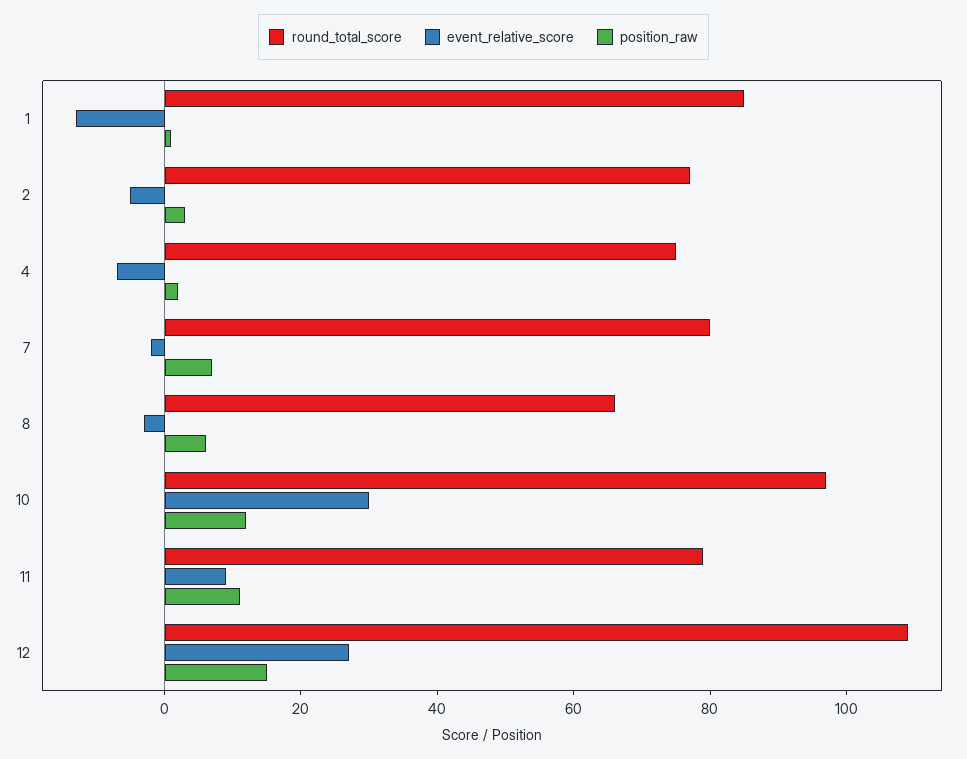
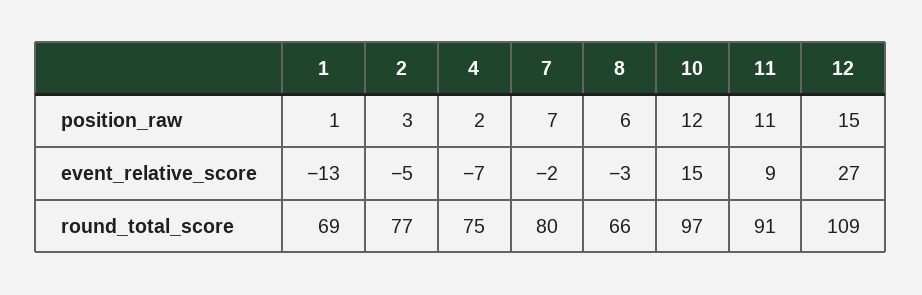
  {
    "round_total_score": {
-     "1": 85,
+     "1": 69,
      "2": 77,
      "4": 75,
      "7": 80,
      "8": 66,
      "10": 97,
-     "11": 80,
+     "11": 91,
      "12": 109
    },
    "event_relative_score": {
      "1": -13,
      "2": -5,
      "4": -7,
      "7": -2,
      "8": -3,
-     "10": 30,
+     "10": 15,
      "11": 9,
      "12": 27
    },
    "position_raw": {
      "1": 1,
      "2": 3,
      "4": 2,
      "7": 7,
      "8": 6,
      "10": 12,
      "11": 11,
      "12": 15
    }
  }

